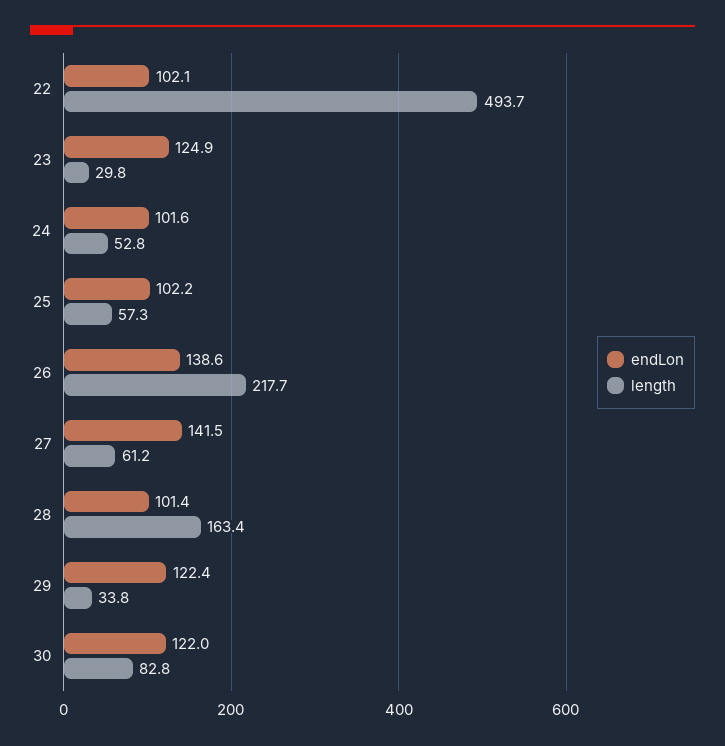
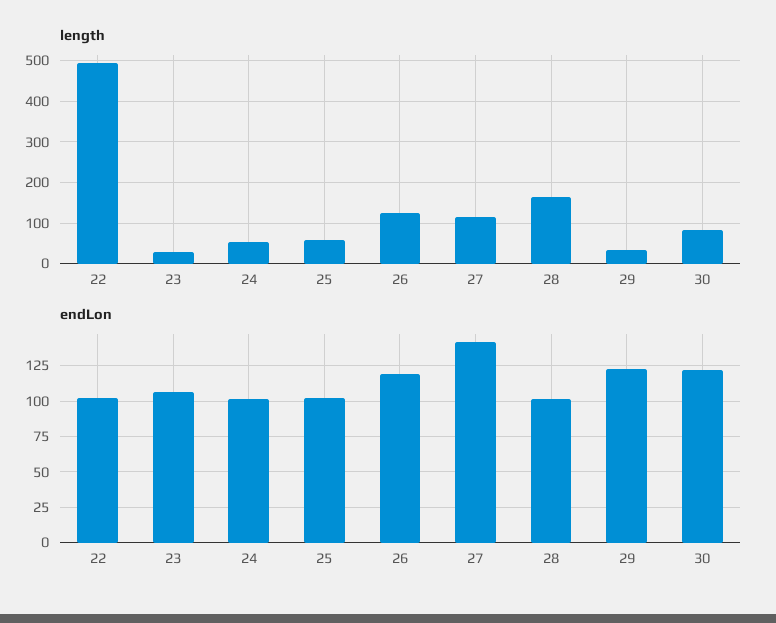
  {
    "endLon": {
      "22": 102.1,
-     "23": 124.9,
+     "23": 105,
      "24": 101.6,
      "25": 102.2,
-     "26": 138.6,
+     "26": 120,
      "27": 141.5,
      "28": 101.4,
      "29": 122.4,
      "30": 122
    },
    "length": {
      "22": 493.7,
      "23": 29.8,
      "24": 52.8,
      "25": 57.3,
-     "26": 217.7,
+     "26": 120,
-     "27": 61.2,
+     "27": 120,
      "28": 163.4,
      "29": 33.8,
      "30": 82.8
    }
  }

